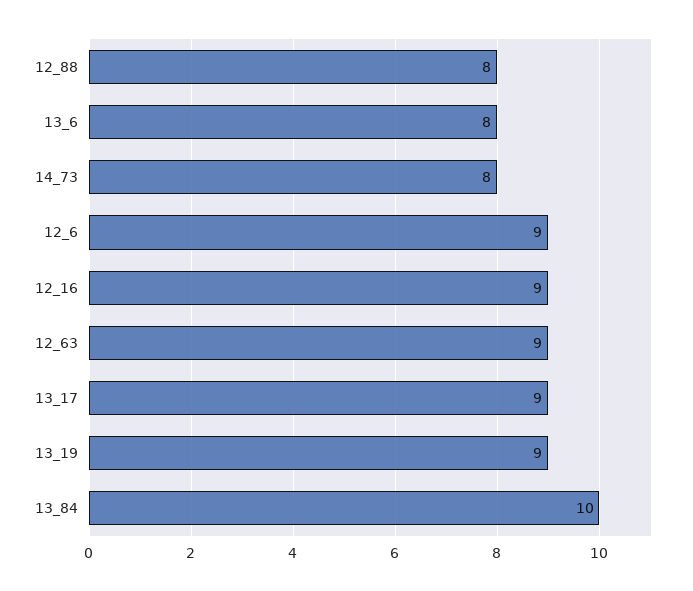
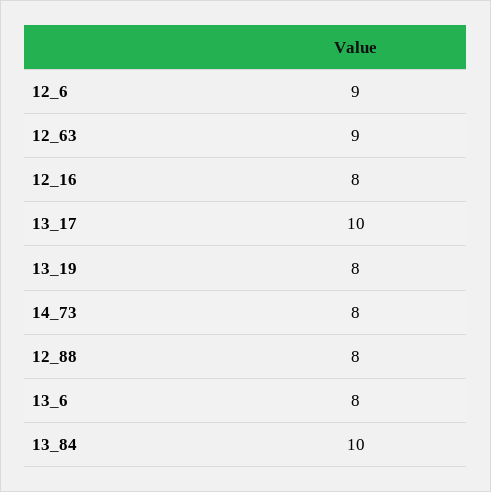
  {
    "12_88": 8,
    "13_6": 8,
    "14_73": 8,
    "12_6": 9,
-   "12_16": 9,
+   "12_16": 8,
    "12_63": 9,
-   "13_17": 9,
+   "13_17": 10,
-   "13_19": 9,
+   "13_19": 8,
    "13_84": 10
  }

